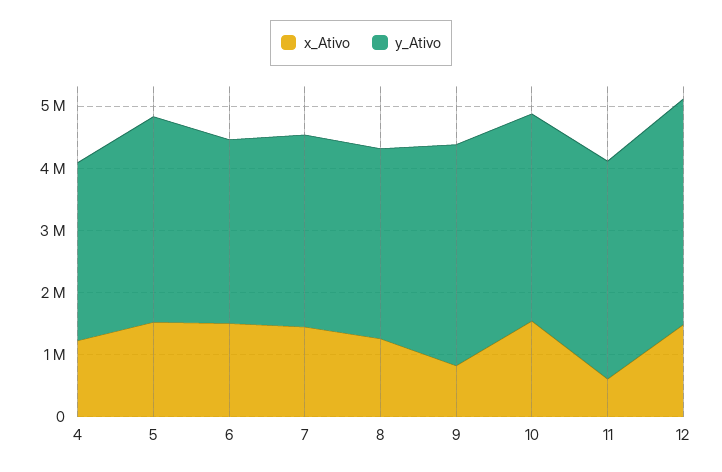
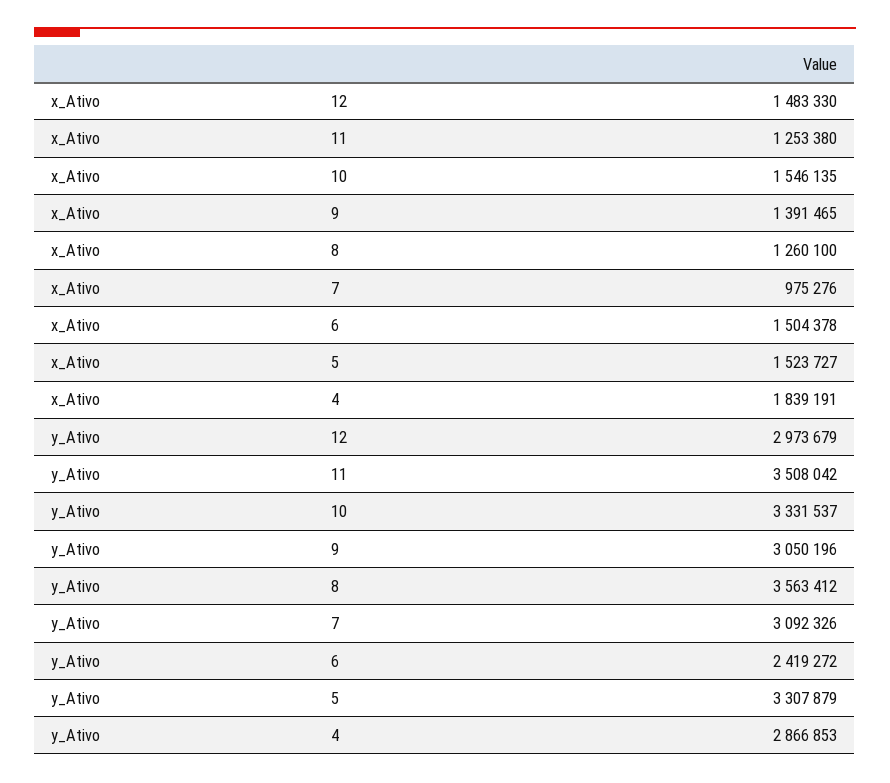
  {
    "x_Ativo": {
-     "4": 1200000,
+     "4": 1839191,
      "5": 1523727,
      "6": 1504378,
-     "7": 1400000,
+     "7": 975276,
      "8": 1260100,
-     "9": 800000,
+     "9": 1391465,
      "10": 1546135,
-     "11": 600000,
+     "11": 1253380,
      "12": 1483330
    },
    "y_Ativo": {
      "4": 2866853,
      "5": 3307879,
-     "6": 3000000,
+     "6": 2419272,
      "7": 3092326,
-     "8": 3000000,
+     "8": 3563412,
-     "9": 3600000,
+     "9": 3050196,
      "10": 3331537,
      "11": 3508042,
-     "12": 3600000
+     "12": 2973679
    }
  }

